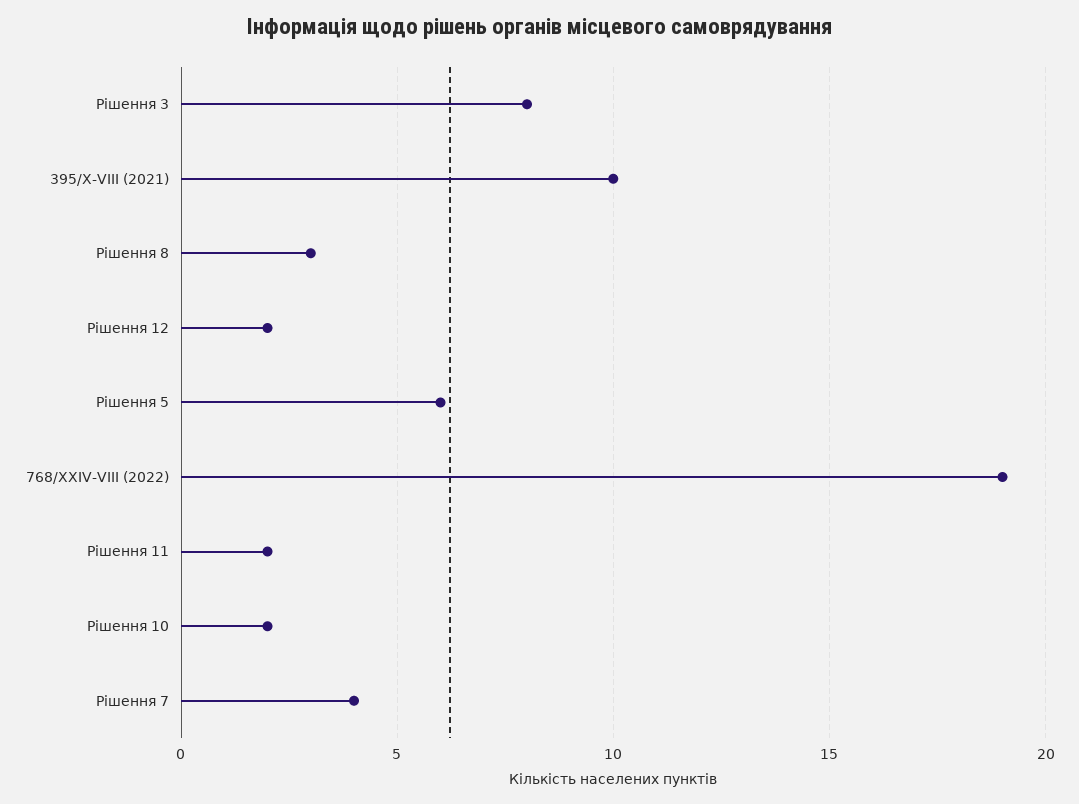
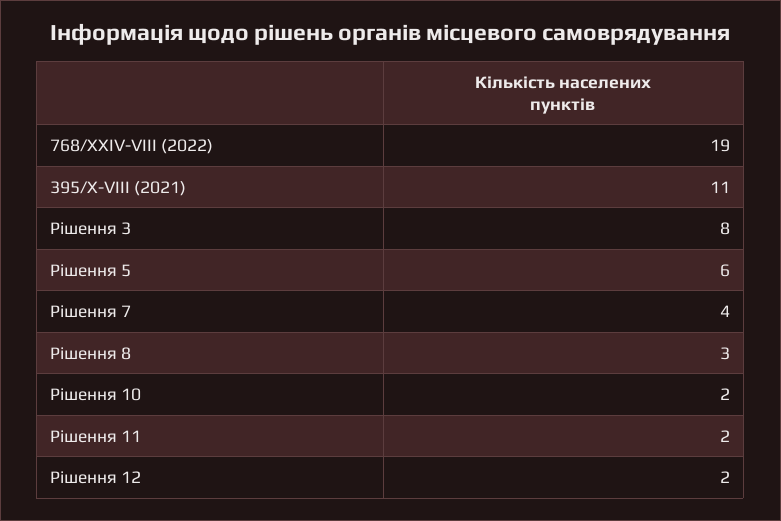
  {
    "Рішення 3": 8,
-   "395/X-VIII (2021)": 10,
+   "395/X-VIII (2021)": 11,
    "Рішення 8": 3,
    "Рішення 12": 2,
    "Рішення 5": 6,
    "768/XХІV-VIII (2022)": 19,
    "Рішення 11": 2,
    "Рішення 10": 2,
    "Рішення 7": 4
  }

